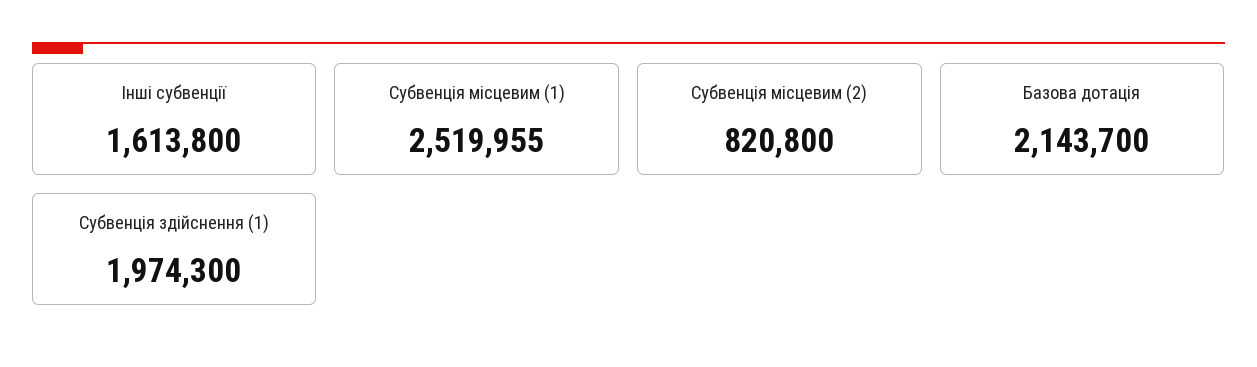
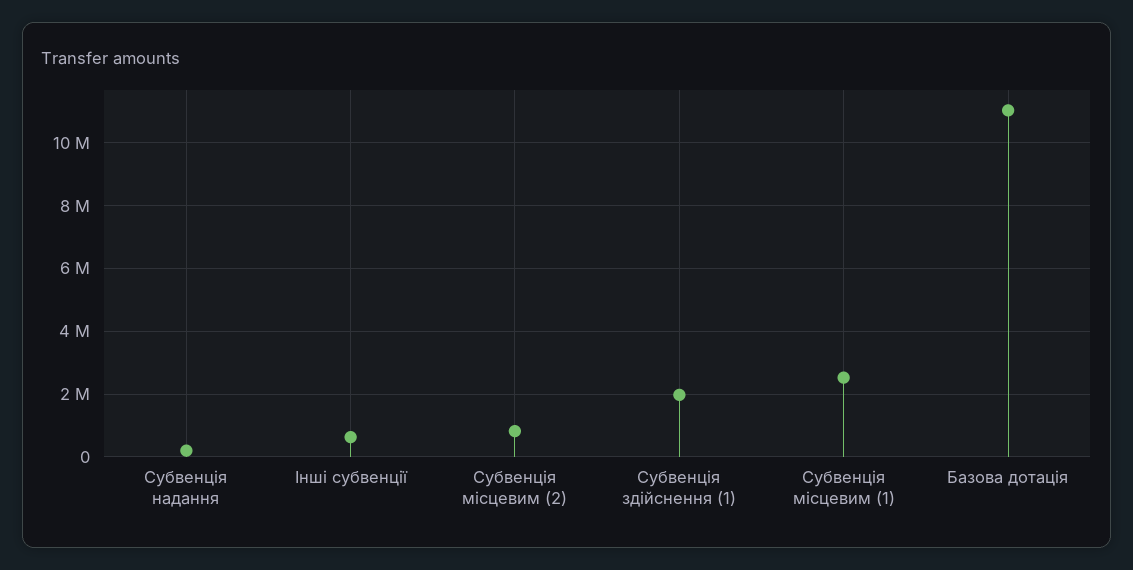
  {
-   "Інші субвенції": 1613800,
+   "Інші субвенції": 600000,
    "Субвенція місцевим (1)": 2519955,
    "Субвенція місцевим (2)": 820800,
-   "Базова дотація": 2143700,
+   "Базова дотація": 11000000,
-   "Субвенція здійснення (1)": 1974300
+   "Субвенція здійснення (1)": 1974300,
+   "Субвенція надання": 200000
  }

